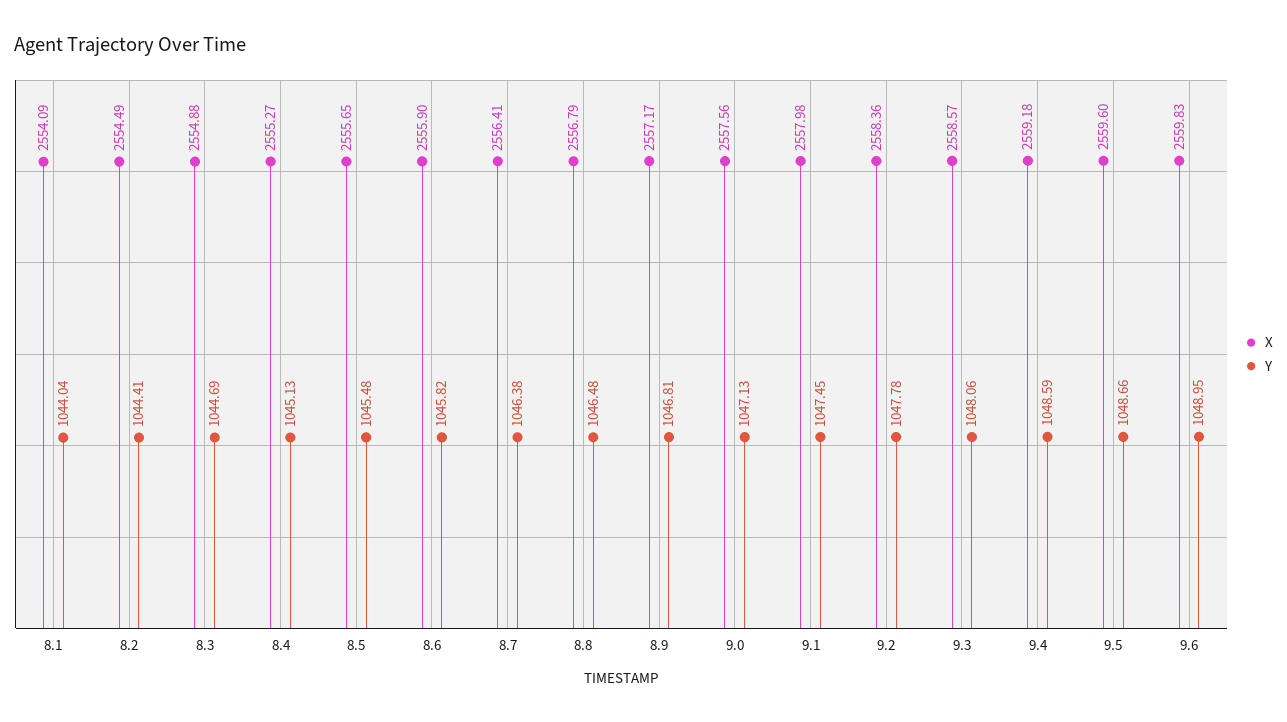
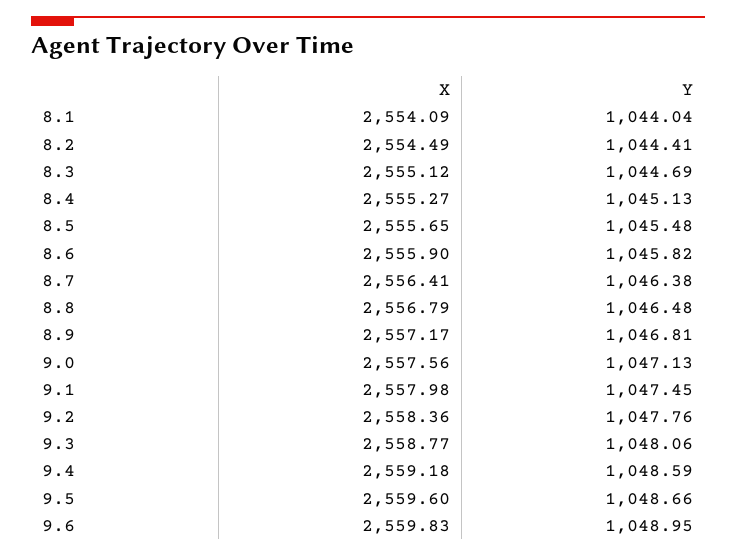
  {
    "X": {
      "8.1": 2554.09,
      "8.2": 2554.49,
-     "8.3": 2554.88,
+     "8.3": 2555.12,
      "8.4": 2555.27,
      "8.5": 2555.65,
      "8.6": 2555.9,
      "8.7": 2556.41,
      "8.8": 2556.79,
      "8.9": 2557.17,
      "9.0": 2557.56,
      "9.1": 2557.98,
      "9.2": 2558.36,
-     "9.3": 2558.57,
+     "9.3": 2558.77,
      "9.4": 2559.18,
      "9.5": 2559.6,
      "9.6": 2559.83
    },
    "Y": {
      "8.1": 1044.04,
      "8.2": 1044.41,
      "8.3": 1044.69,
      "8.4": 1045.13,
      "8.5": 1045.48,
      "8.6": 1045.82,
      "8.7": 1046.38,
      "8.8": 1046.48,
      "8.9": 1046.81,
      "9.0": 1047.13,
      "9.1": 1047.45,
-     "9.2": 1047.78,
+     "9.2": 1047.76,
      "9.3": 1048.06,
      "9.4": 1048.59,
      "9.5": 1048.66,
      "9.6": 1048.95
    }
  }

